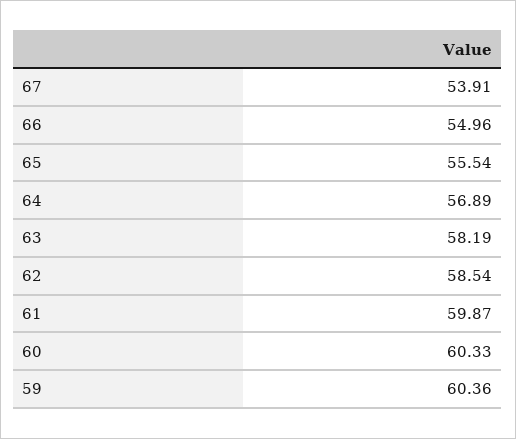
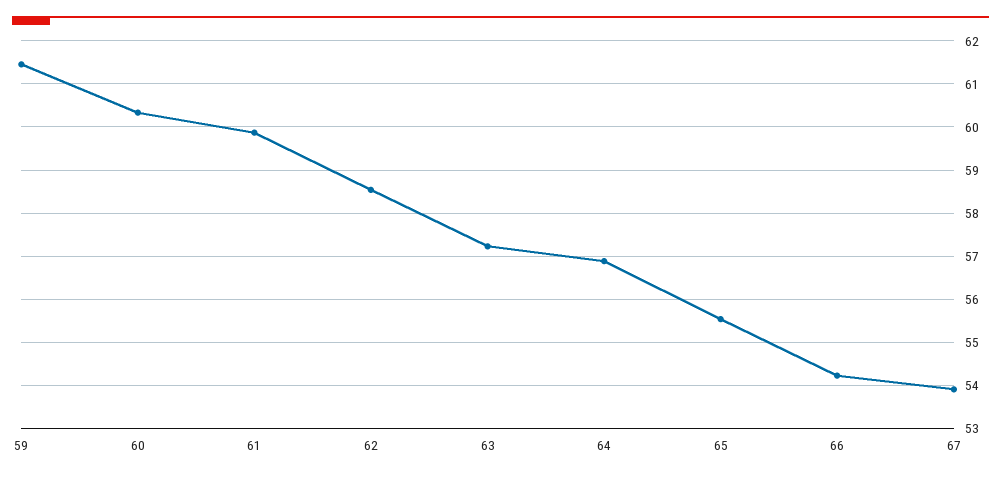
  {
    "67": 53.91,
-   "66": 54.96,
+   "66": 54.2,
    "65": 55.54,
    "64": 56.89,
-   "63": 58.19,
+   "63": 57.2,
    "62": 58.54,
    "61": 59.87,
    "60": 60.33,
-   "59": 60.36
+   "59": 61.4
  }

